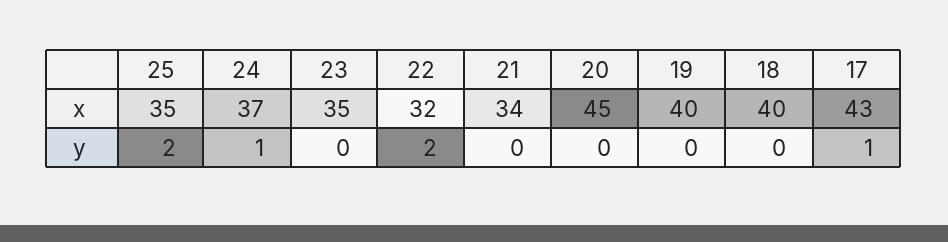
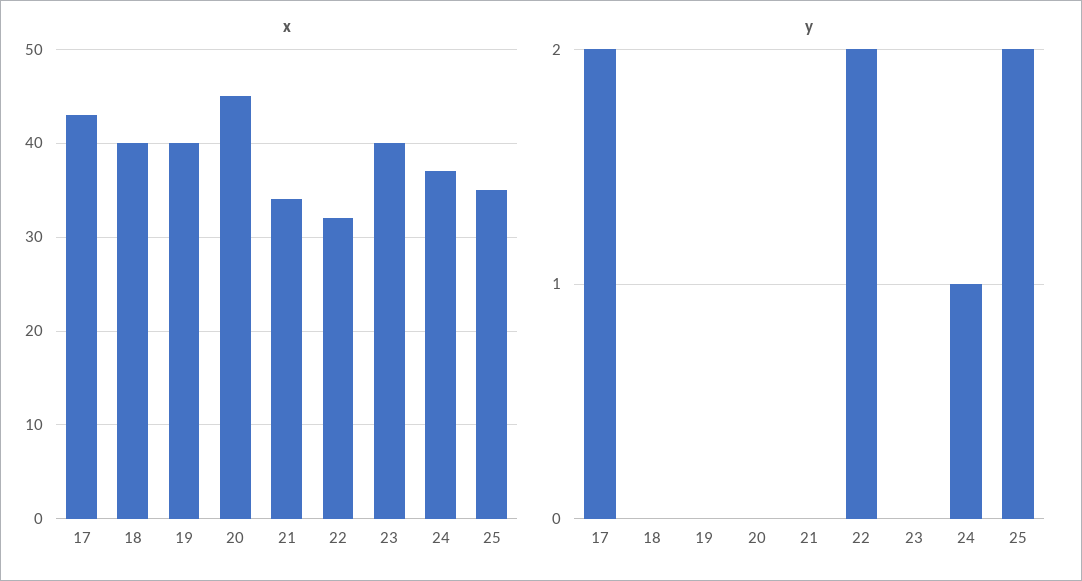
  {
    "x": {
      "25": 35,
      "24": 37,
-     "23": 35,
+     "23": 40,
      "22": 32,
      "21": 34,
      "20": 45,
      "19": 40,
      "18": 40,
      "17": 43
    },
    "y": {
      "25": 2,
      "24": 1,
      "23": 0,
      "22": 2,
      "21": 0,
      "20": 0,
      "19": 0,
      "18": 0,
-     "17": 1
+     "17": 2
    }
  }

